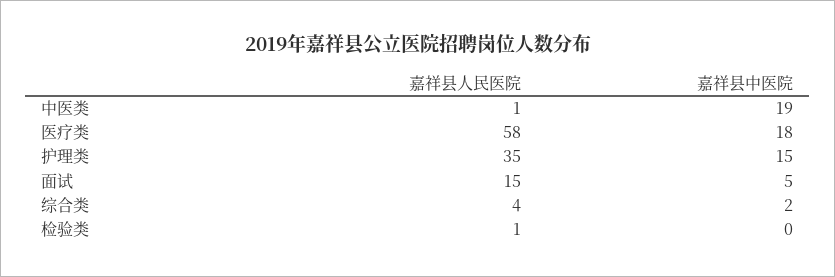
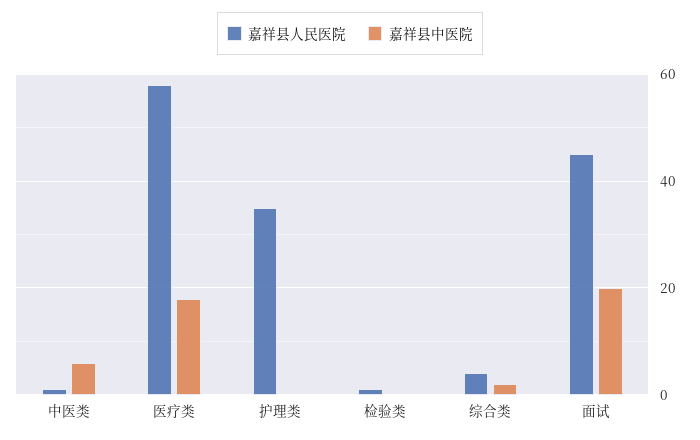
  {
    "嘉祥县人民医院": {
      "中医类": 1,
      "医疗类": 58,
      "护理类": 35,
-     "面试": 15,
+     "面试": 45,
      "综合类": 4,
      "检验类": 1
    },
    "嘉祥县中医院": {
-     "中医类": 19,
+     "中医类": 5,
      "医疗类": 18,
-     "护理类": 15,
+     "护理类": 0,
-     "面试": 5,
+     "面试": 20,
      "综合类": 2,
      "检验类": 0
    }
  }

